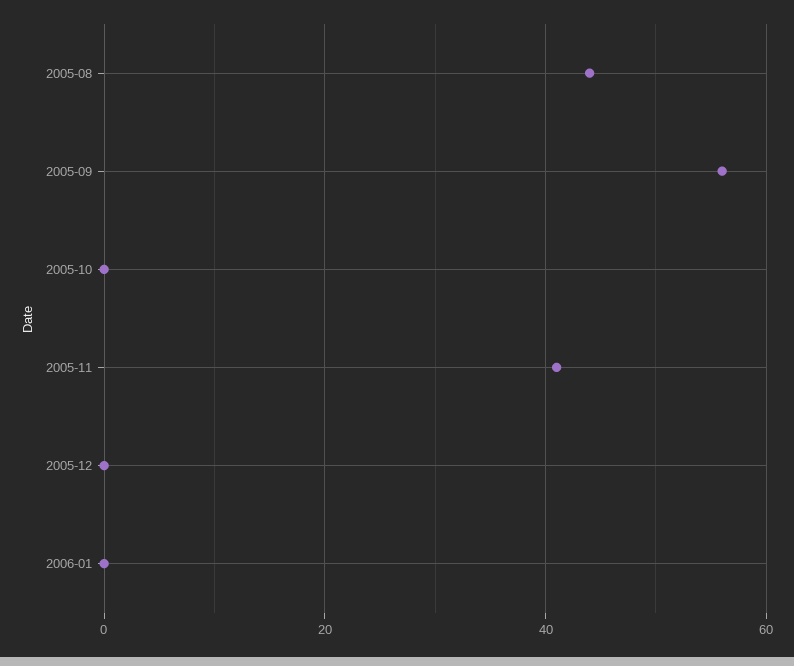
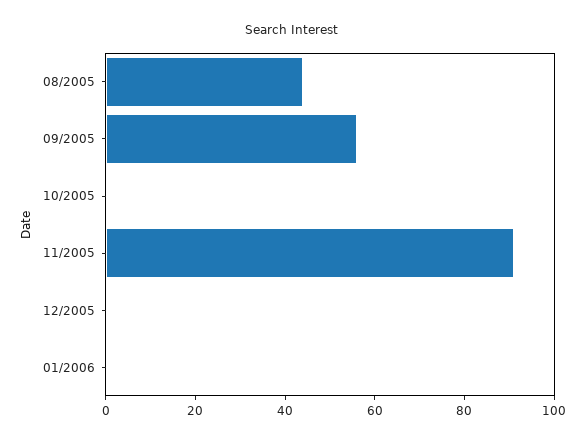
  {
    "2005-08": 45,
    "2005-09": 55,
    "2005-10": 0,
-   "2005-11": 40,
+   "2005-11": 90,
    "2005-12": 0,
    "2006-01": 0
  }

